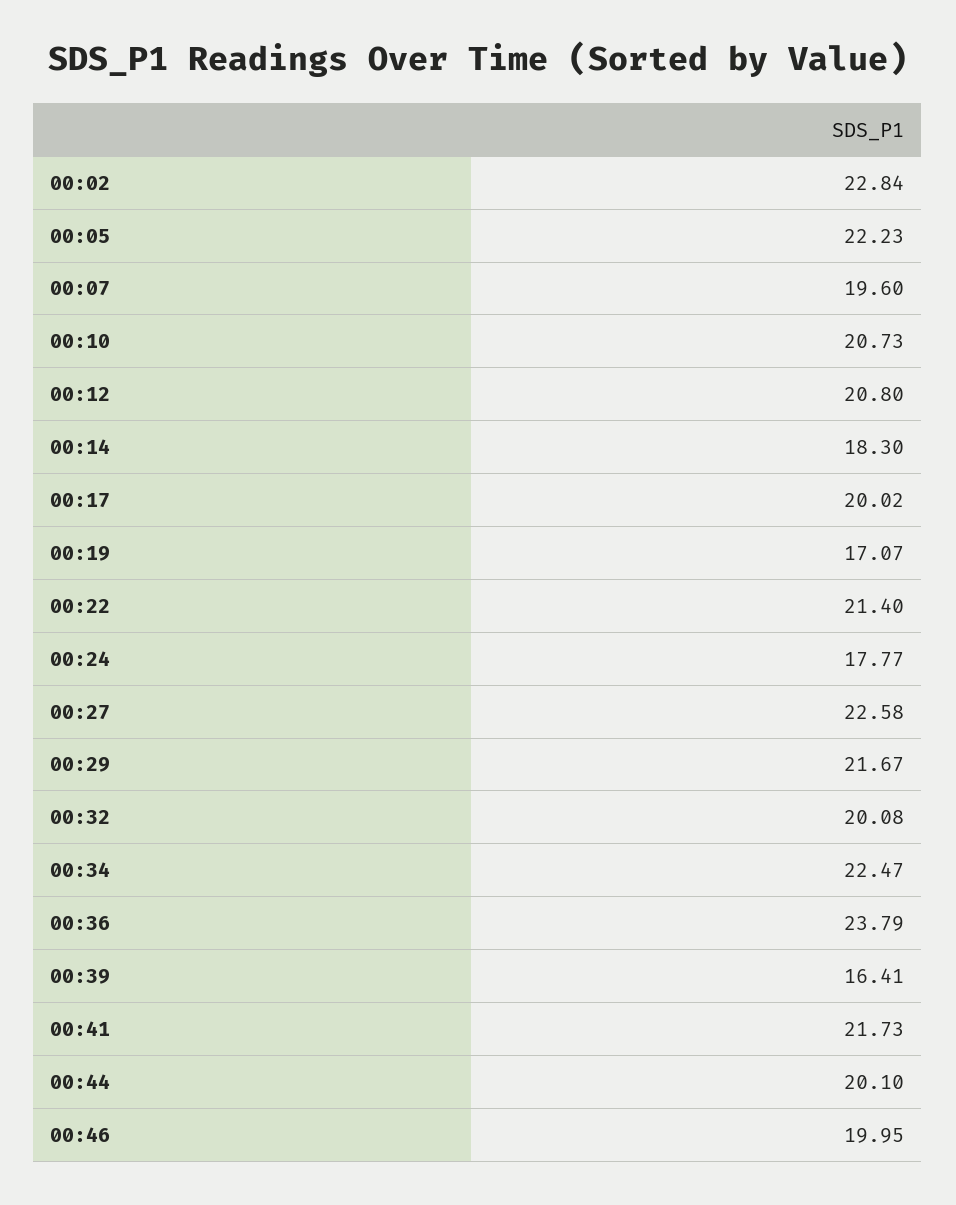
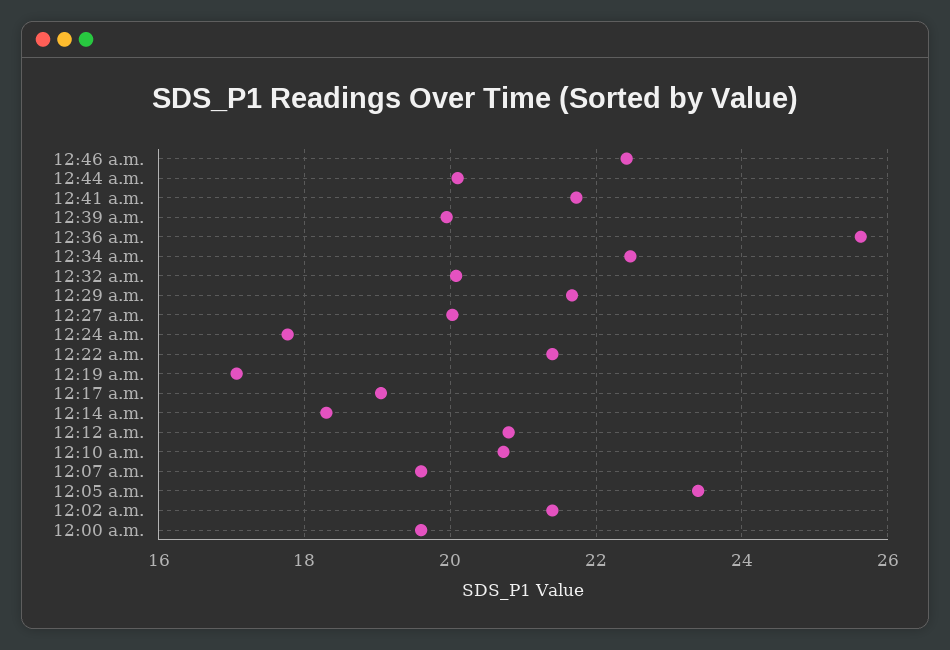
  {
-   "00:02": 22.84,
+   "00:02": 21.4,
-   "00:05": 22.23,
+   "00:05": 23.4,
    "00:07": 19.6,
    "00:10": 20.73,
    "00:12": 20.8,
    "00:14": 18.3,
-   "00:17": 20.02,
+   "00:17": 19,
    "00:19": 17.07,
    "00:22": 21.4,
    "00:24": 17.77,
-   "00:27": 22.58,
+   "00:27": 20,
    "00:29": 21.67,
    "00:32": 20.08,
    "00:34": 22.47,
-   "00:36": 23.79,
+   "00:36": 25.6,
-   "00:39": 16.41,
+   "00:39": 20,
    "00:41": 21.73,
    "00:44": 20.1,
-   "00:46": 19.95
+   "00:46": 22.4,
+   "12:00 a.m.": 19.6
  }

